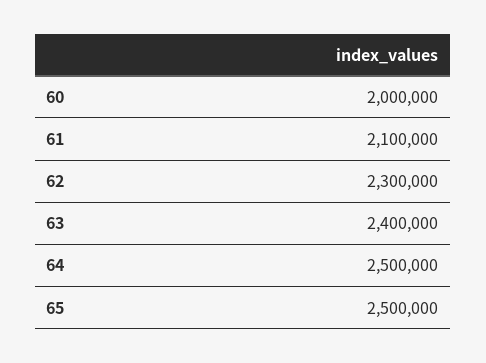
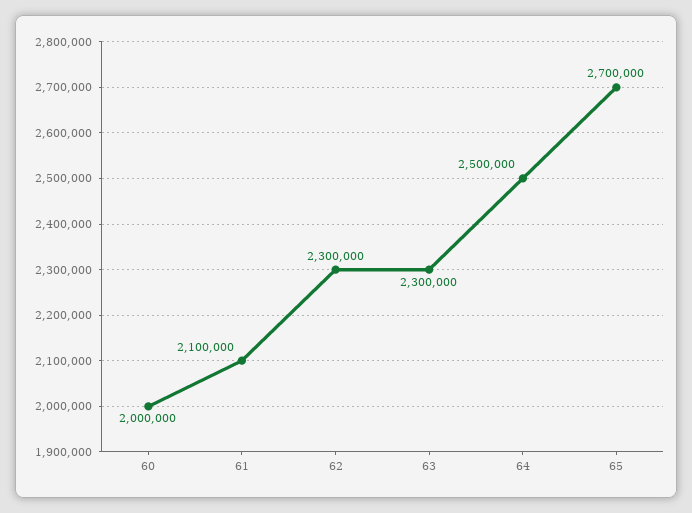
  {
    "60": 2000000,
    "61": 2100000,
    "62": 2300000,
-   "63": 2400000,
+   "63": 2300000,
    "64": 2500000,
-   "65": 2500000
+   "65": 2700000
  }

